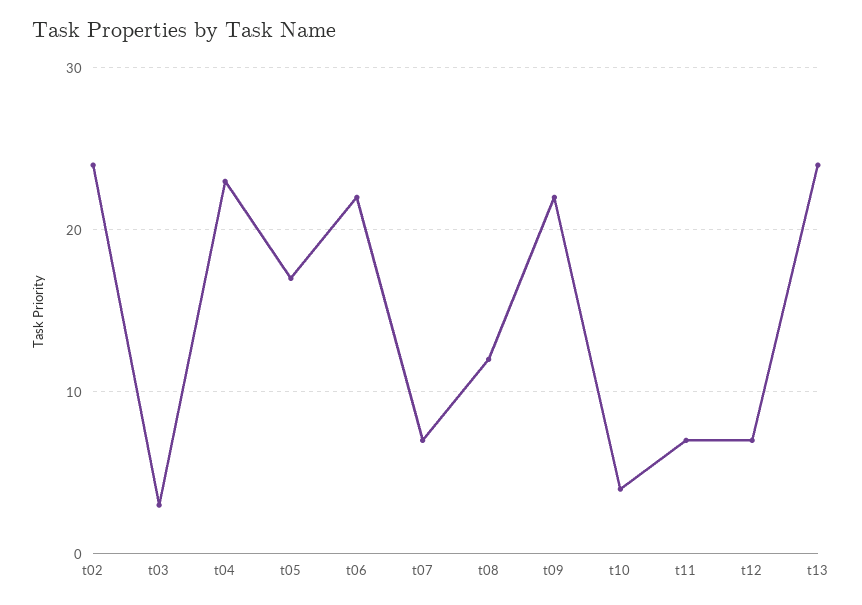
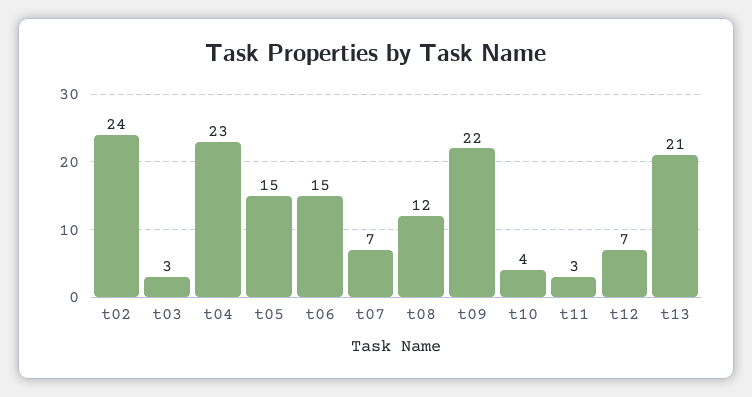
  {
    "t02": 24,
    "t03": 3,
    "t04": 23,
-   "t05": 17,
+   "t05": 15,
-   "t06": 22,
+   "t06": 15,
    "t07": 7,
    "t08": 12,
    "t09": 22,
    "t10": 4,
-   "t11": 7,
+   "t11": 3,
    "t12": 7,
-   "t13": 24
+   "t13": 21
  }

